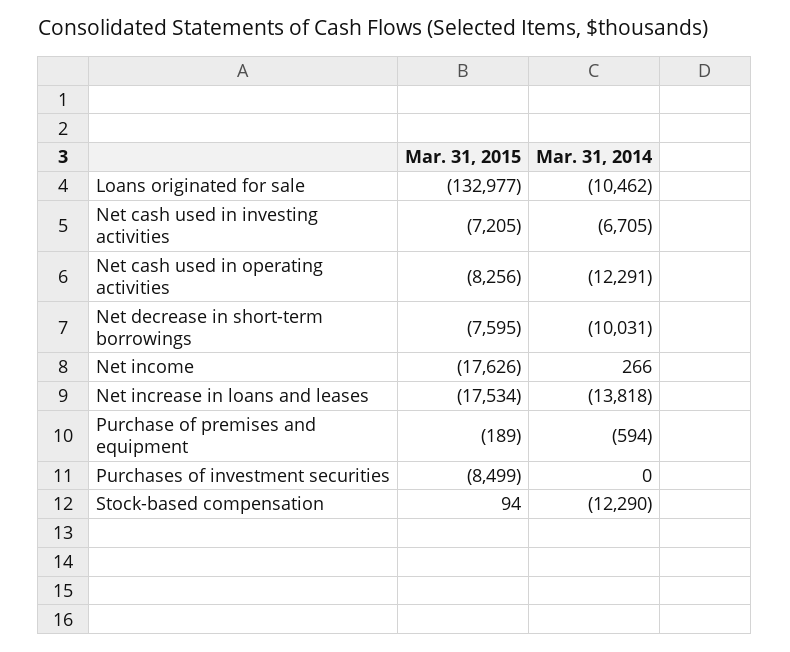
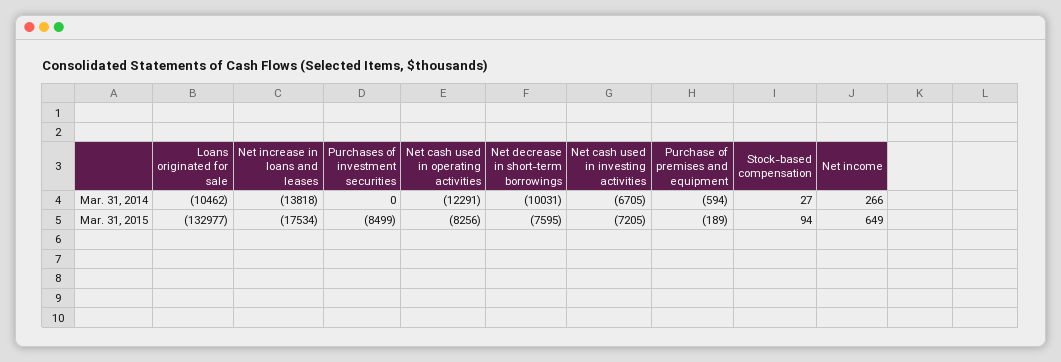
  {
    "Mar. 31, 2015": {
      "Loans originated for sale": -132977,
      "Net cash used in investing activities": -7205,
      "Net cash used in operating activities": -8256,
      "Net decrease in short-term borrowings": -7595,
-     "Net income": -17626,
+     "Net income": 649,
      "Net increase in loans and leases": -17534,
      "Purchase of premises and equipment": -189,
      "Purchases of investment securities": -8499,
      "Stock-based compensation": 94
    },
    "Mar. 31, 2014": {
      "Loans originated for sale": -10462,
      "Net cash used in investing activities": -6705,
      "Net cash used in operating activities": -12291,
      "Net decrease in short-term borrowings": -10031,
      "Net income": 266,
      "Net increase in loans and leases": -13818,
      "Purchase of premises and equipment": -594,
      "Purchases of investment securities": 0,
-     "Stock-based compensation": -12290
+     "Stock-based compensation": 27
    }
  }

